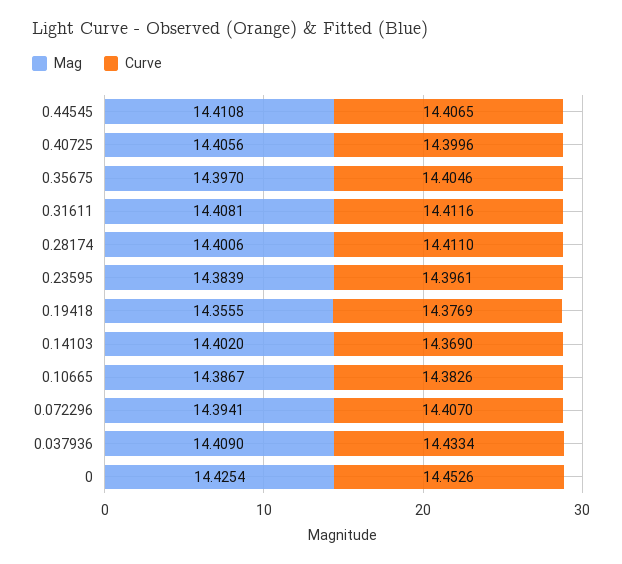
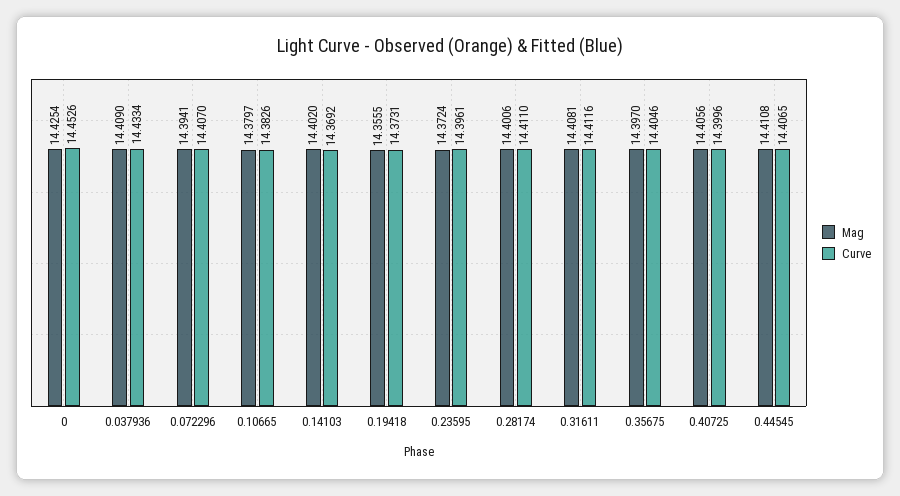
  {
    "Mag": {
      "0.44545": 14.4108,
      "0.40725": 14.4056,
      "0.35675": 14.397,
      "0.31611": 14.4081,
      "0.28174": 14.4006,
-     "0.23595": 14.3839,
+     "0.23595": 14.3724,
      "0.19418": 14.3555,
      "0.14103": 14.402,
-     "0.10665": 14.3867,
+     "0.10665": 14.3797,
      "0.072296": 14.3941,
      "0.037936": 14.409,
      "0": 14.4254
    },
    "Curve": {
      "0.44545": 14.4065,
      "0.40725": 14.3996,
      "0.35675": 14.4046,
      "0.31611": 14.4116,
      "0.28174": 14.411,
      "0.23595": 14.3961,
-     "0.19418": 14.3769,
+     "0.19418": 14.3731,
-     "0.14103": 14.369,
+     "0.14103": 14.3692,
      "0.10665": 14.3826,
      "0.072296": 14.407,
      "0.037936": 14.4334,
      "0": 14.4526
    }
  }

